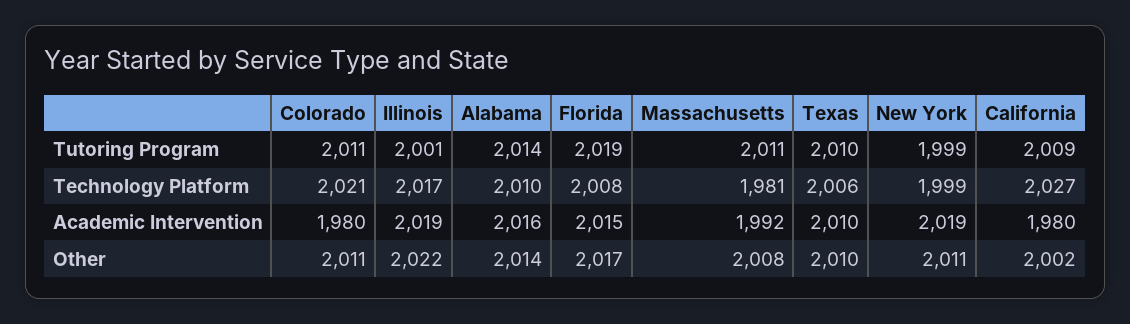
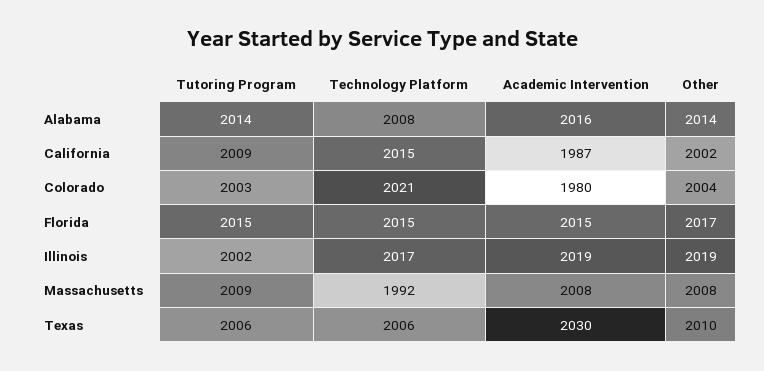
  {
    "Colorado": {
-     "Tutoring Program": 2011,
+     "Tutoring Program": 2003,
      "Technology Platform": 2021,
      "Academic Intervention": 1980,
-     "Other": 2011
+     "Other": 2004
    },
    "Illinois": {
-     "Tutoring Program": 2001,
+     "Tutoring Program": 2002,
      "Technology Platform": 2017,
      "Academic Intervention": 2019,
-     "Other": 2022
+     "Other": 2019
    },
    "Alabama": {
      "Tutoring Program": 2014,
-     "Technology Platform": 2010,
+     "Technology Platform": 2008,
      "Academic Intervention": 2016,
      "Other": 2014
    },
    "Florida": {
-     "Tutoring Program": 2019,
+     "Tutoring Program": 2015,
-     "Technology Platform": 2008,
+     "Technology Platform": 2015,
      "Academic Intervention": 2015,
      "Other": 2017
    },
    "Massachusetts": {
-     "Tutoring Program": 2011,
+     "Tutoring Program": 2009,
-     "Technology Platform": 1981,
+     "Technology Platform": 1992,
-     "Academic Intervention": 1992,
+     "Academic Intervention": 2008,
      "Other": 2008
    },
    "Texas": {
-     "Tutoring Program": 2010,
+     "Tutoring Program": 2006,
      "Technology Platform": 2006,
-     "Academic Intervention": 2010,
+     "Academic Intervention": 2030,
      "Other": 2010
    },
-   "New York": {
-     "Tutoring Program": 1999,
-     "Technology Platform": 1999,
-     "Academic Intervention": 2019,
-     "Other": 2011
-   },
    "California": {
      "Tutoring Program": 2009,
-     "Technology Platform": 2027,
+     "Technology Platform": 2015,
-     "Academic Intervention": 1980,
+     "Academic Intervention": 1987,
      "Other": 2002
    }
  }

